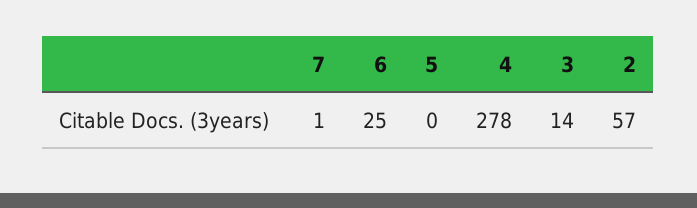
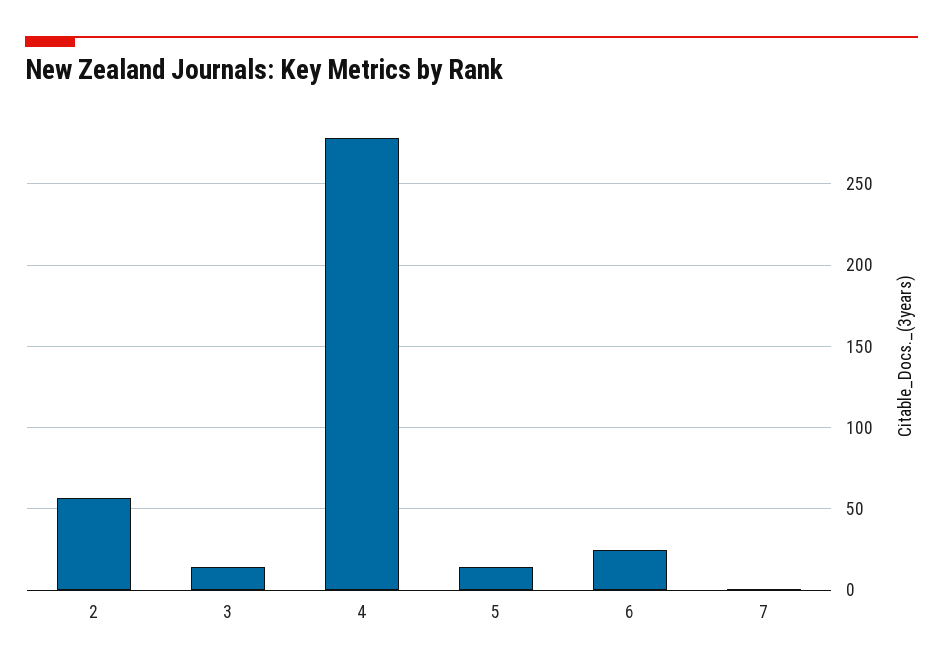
  {
    "7": 1,
    "6": 25,
-   "5": 0,
+   "5": 15,
    "4": 278,
    "3": 14,
    "2": 57
  }

